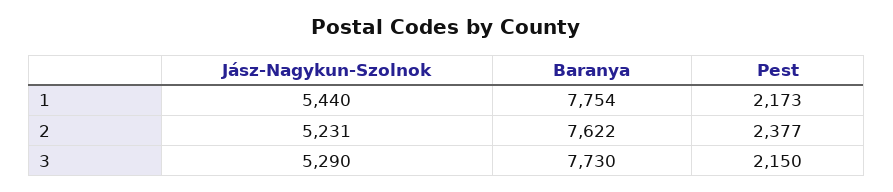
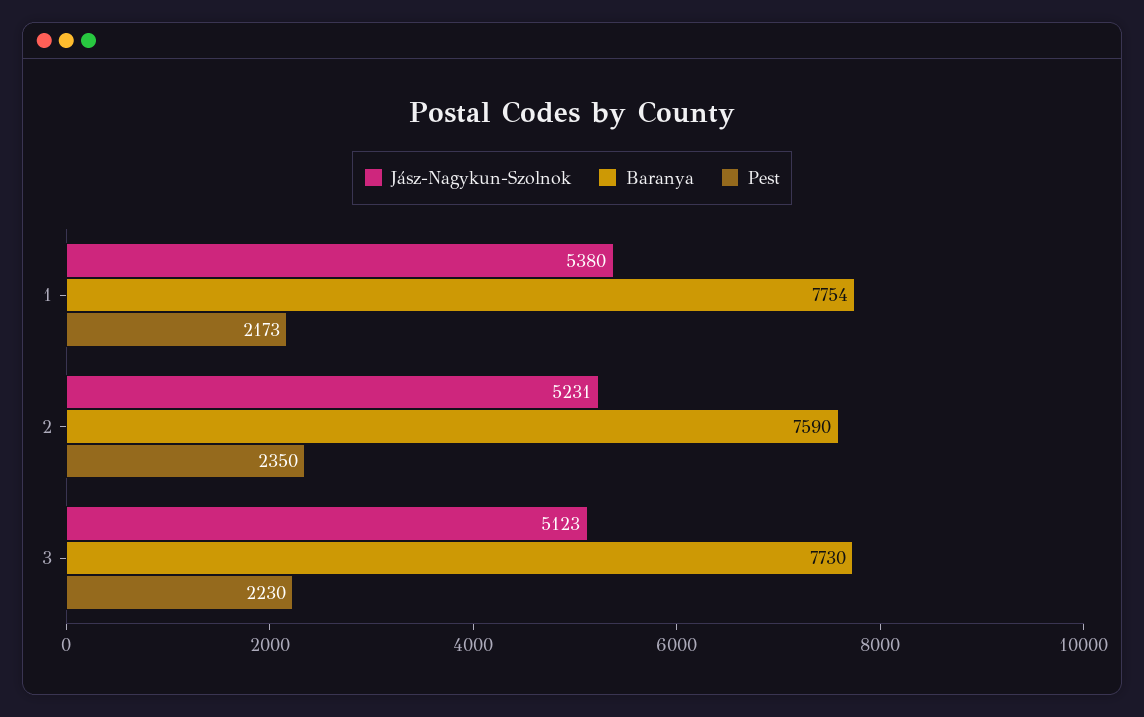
  {
    "Jász-Nagykun-Szolnok": {
-     "1": 5440,
+     "1": 5380,
      "2": 5231,
-     "3": 5290
+     "3": 5123
    },
    "Baranya": {
      "1": 7754,
-     "2": 7622,
+     "2": 7590,
      "3": 7730
    },
    "Pest": {
      "1": 2173,
-     "2": 2377,
+     "2": 2350,
-     "3": 2150
+     "3": 2230
    }
  }

